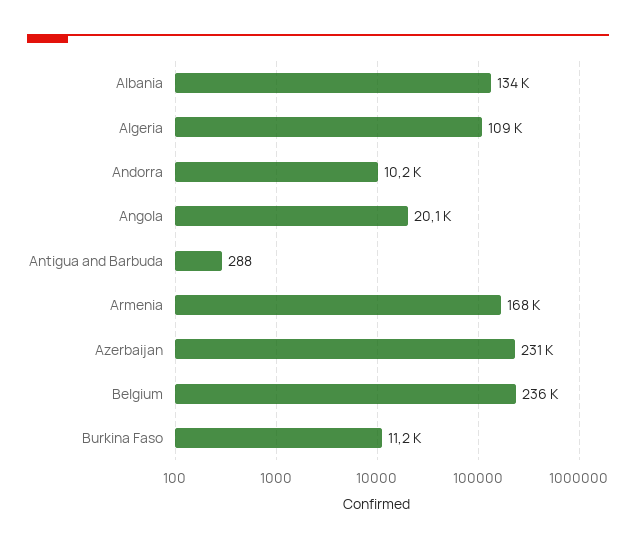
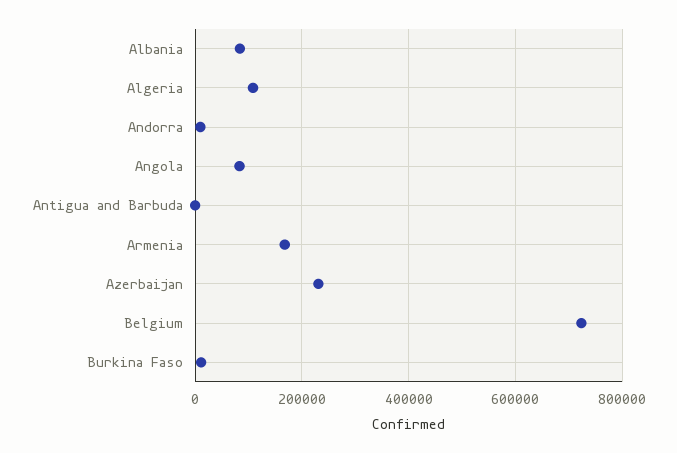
  {
-   "Albania": 134000,
+   "Albania": 80000,
    "Algeria": 109000,
    "Andorra": 10200,
-   "Angola": 20100,
+   "Angola": 80000,
    "Antigua and Barbuda": 288,
    "Armenia": 168000,
    "Azerbaijan": 231000,
-   "Belgium": 236000,
+   "Belgium": 720000,
    "Burkina Faso": 11200
  }

